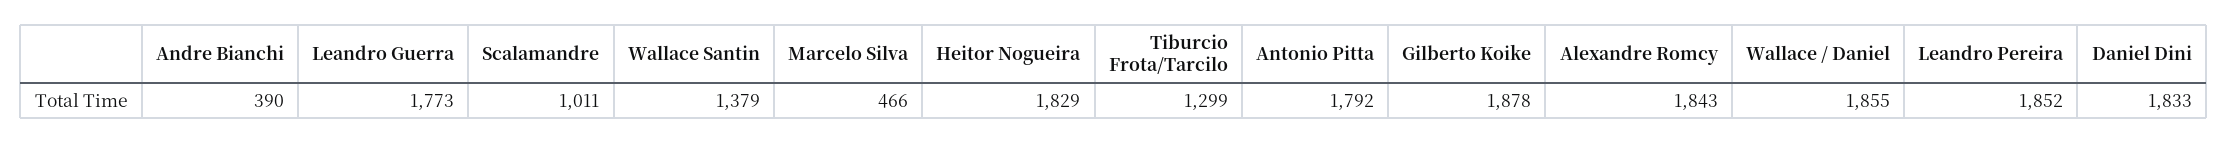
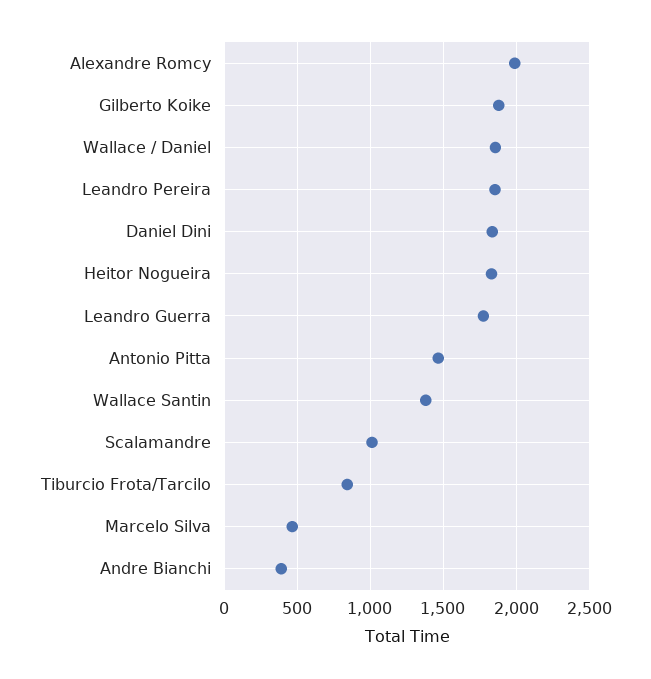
  {
    "Andre Bianchi": 390,
    "Leandro Guerra": 1773,
    "Scalamandre": 1011,
    "Wallace Santin": 1379,
    "Marcelo Silva": 466,
    "Heitor Nogueira": 1829,
-   "Tiburcio Frota/Tarcilo": 1299,
+   "Tiburcio Frota/Tarcilo": 850,
-   "Antonio Pitta": 1792,
+   "Antonio Pitta": 1450,
    "Gilberto Koike": 1878,
-   "Alexandre Romcy": 1843,
+   "Alexandre Romcy": 2000,
    "Wallace / Daniel": 1855,
    "Leandro Pereira": 1852,
    "Daniel Dini": 1833
  }

